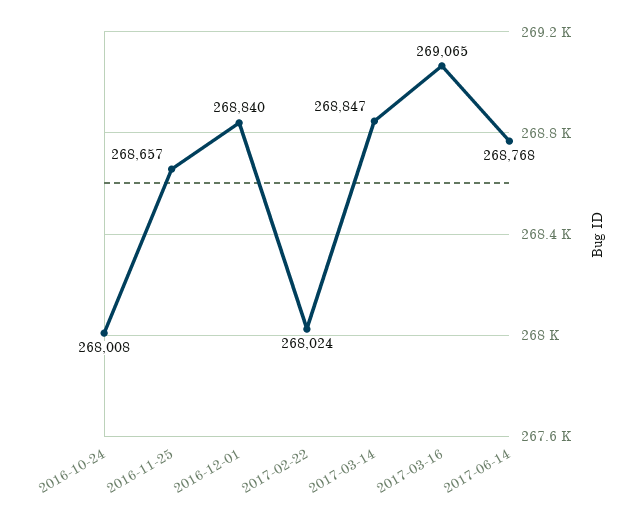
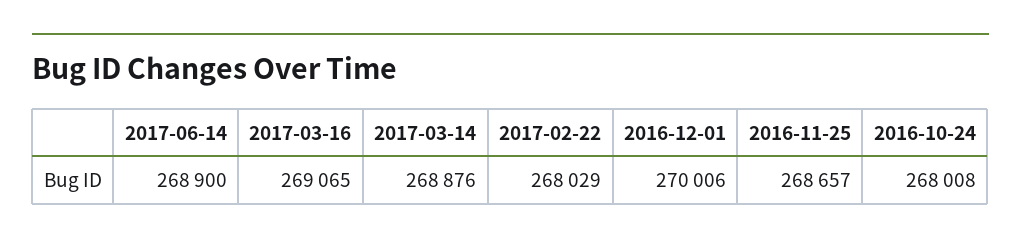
  {
    "2016-10-24": 268008,
    "2016-11-25": 268657,
-   "2016-12-01": 268840,
+   "2016-12-01": 270006,
-   "2017-02-22": 268024,
+   "2017-02-22": 268029,
-   "2017-03-14": 268847,
+   "2017-03-14": 268876,
    "2017-03-16": 269065,
-   "2017-06-14": 268768
+   "2017-06-14": 268900
  }

